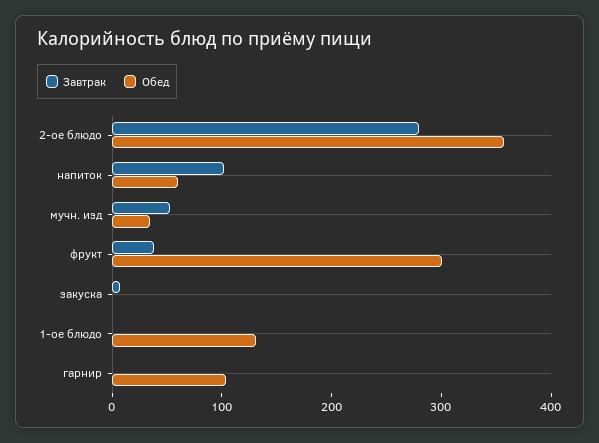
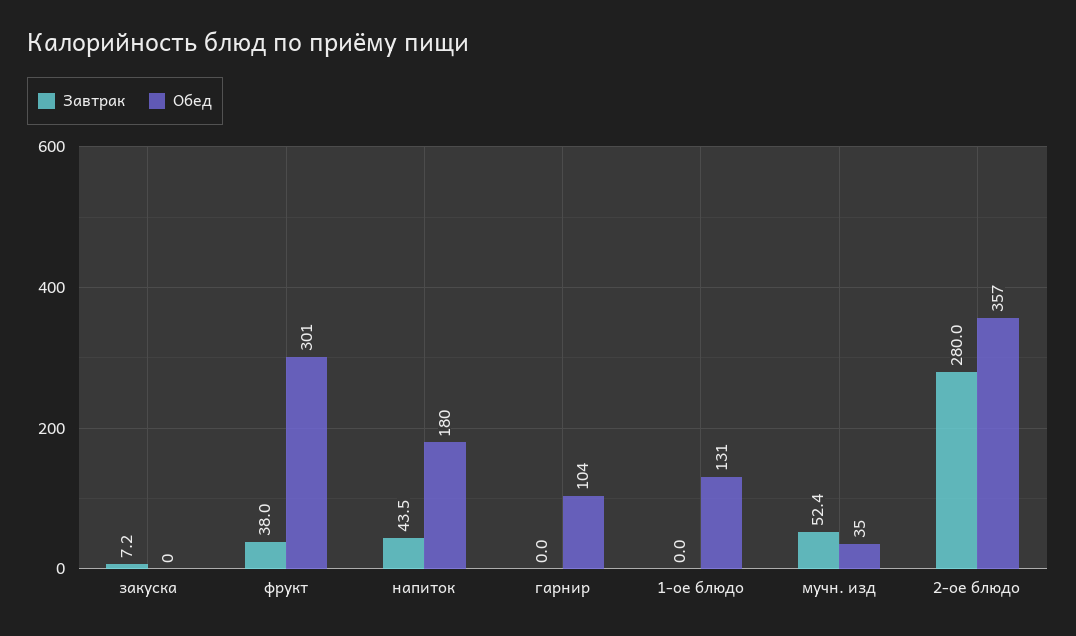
  {
    "Завтрак": {
      "2-ое блюдо": 280,
-     "напиток": 100,
+     "напиток": 43.5,
      "мучн. изд": 52.4,
      "фрукт": 38,
      "закуска": 7.2,
      "1-ое блюдо": 0,
      "гарнир": 0
    },
    "Обед": {
      "2-ое блюдо": 357,
-     "напиток": 60,
+     "напиток": 180,
      "мучн. изд": 35,
      "фрукт": 301,
      "закуска": 0,
      "1-ое блюдо": 131,
      "гарнир": 104
    }
  }

